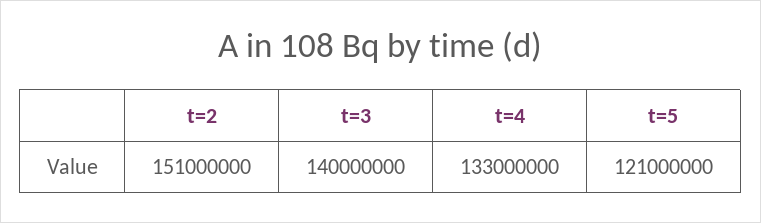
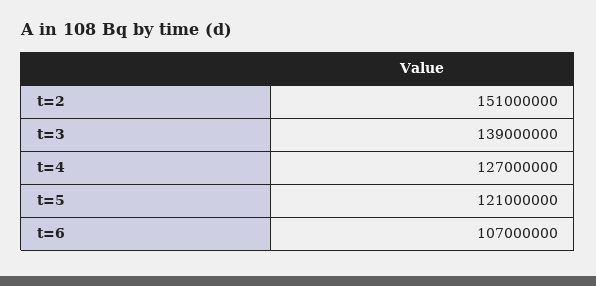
  {
    "t=2": 151000000,
-   "t=3": 140000000,
+   "t=3": 139000000,
-   "t=4": 133000000,
+   "t=4": 127000000,
-   "t=5": 121000000
+   "t=5": 121000000,
+   "t=6": 107000000
  }

